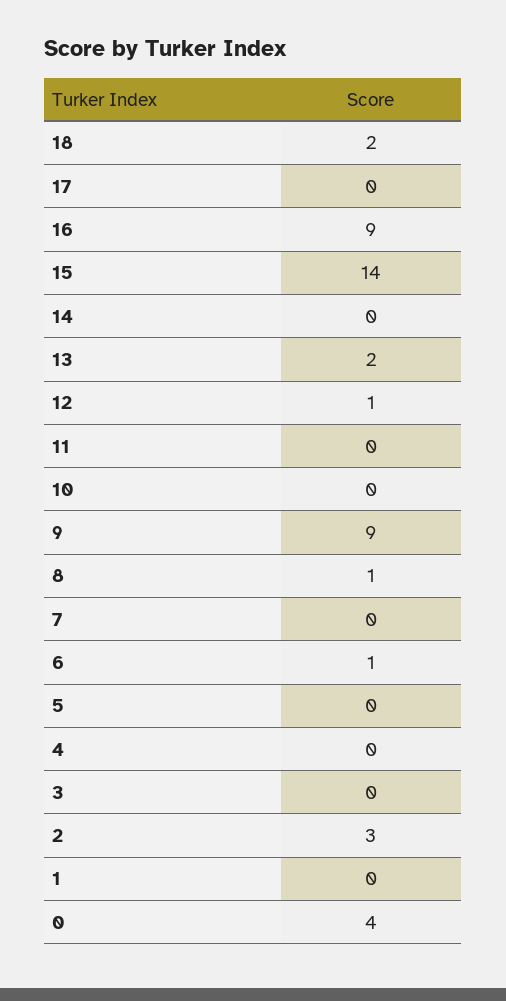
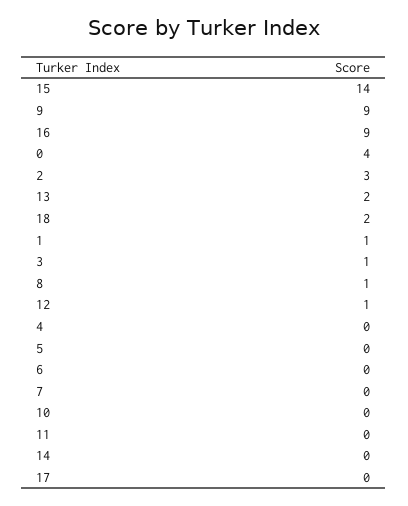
  {
    "18": 2,
    "17": 0,
    "16": 9,
    "15": 14,
    "14": 0,
    "13": 2,
    "12": 1,
    "11": 0,
    "10": 0,
    "9": 9,
    "8": 1,
    "7": 0,
-   "6": 1,
+   "6": 0,
    "5": 0,
    "4": 0,
-   "3": 0,
+   "3": 1,
    "2": 3,
-   "1": 0,
+   "1": 1,
    "0": 4
  }

